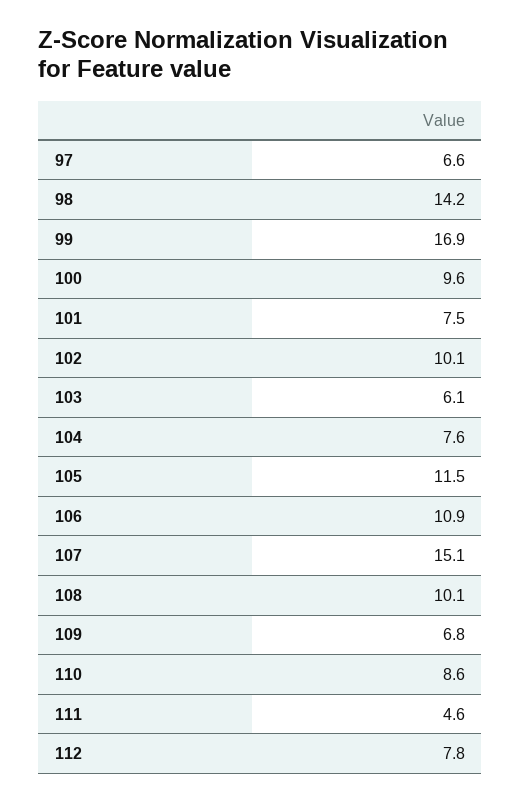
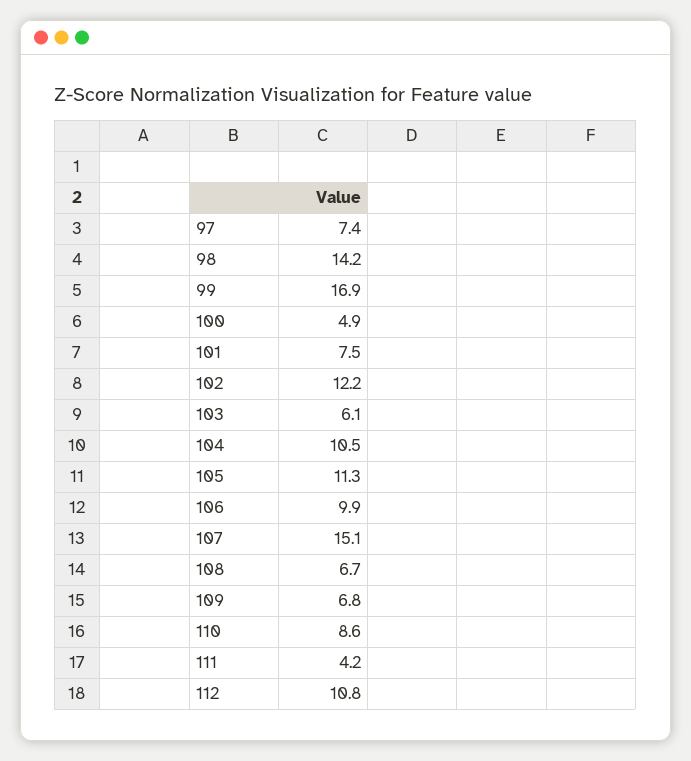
  {
-   "97": 6.6,
+   "97": 7.4,
    "98": 14.2,
    "99": 16.9,
-   "100": 9.6,
+   "100": 4.9,
    "101": 7.5,
-   "102": 10.1,
+   "102": 12.2,
    "103": 6.1,
-   "104": 7.6,
+   "104": 10.5,
-   "105": 11.5,
+   "105": 11.3,
-   "106": 10.9,
+   "106": 9.9,
    "107": 15.1,
-   "108": 10.1,
+   "108": 6.7,
    "109": 6.8,
    "110": 8.6,
-   "111": 4.6,
+   "111": 4.2,
-   "112": 7.8
+   "112": 10.8
  }

